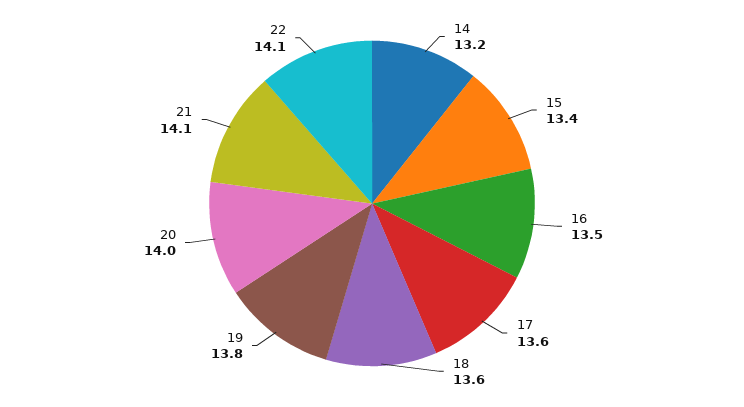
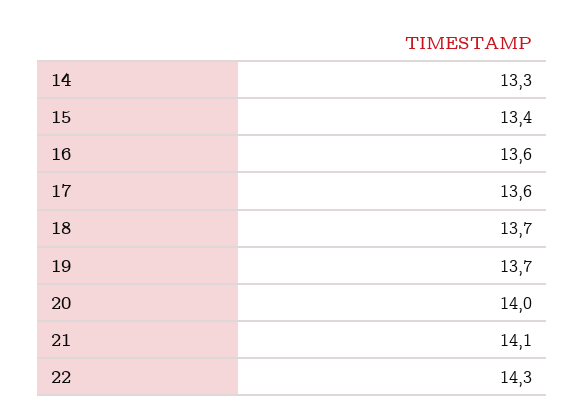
  {
-   "14": 13.2,
+   "14": 13.3,
    "15": 13.4,
-   "16": 13.5,
+   "16": 13.6,
    "17": 13.6,
-   "18": 13.6,
+   "18": 13.7,
-   "19": 13.8,
+   "19": 13.7,
    "20": 14,
    "21": 14.1,
-   "22": 14.1
+   "22": 14.3
  }

